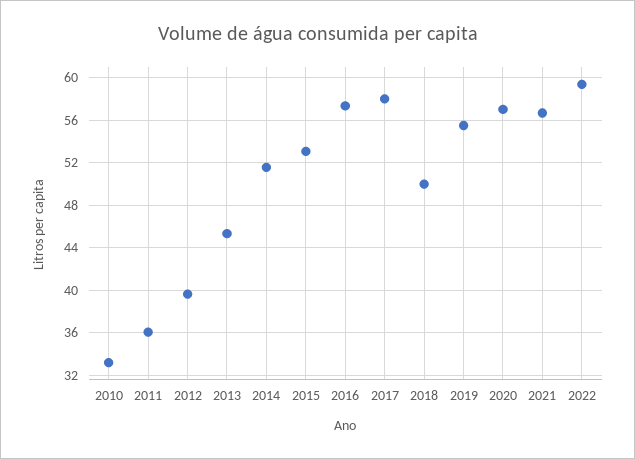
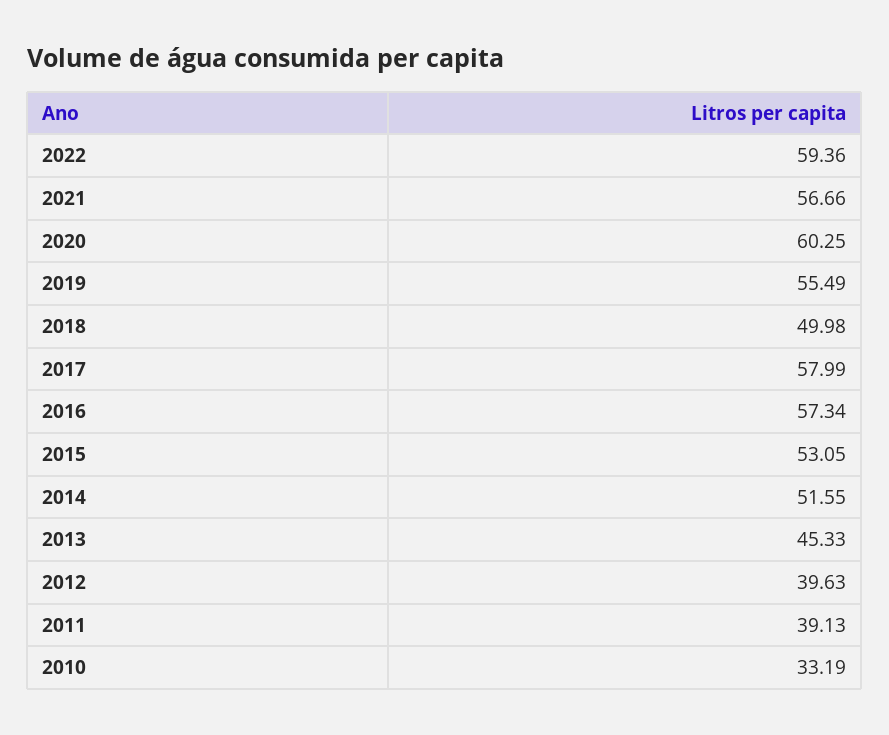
  {
    "2010": 33.19,
-   "2011": 36,
+   "2011": 39.13,
    "2012": 39.63,
    "2013": 45.33,
    "2014": 51.55,
    "2015": 53.05,
    "2016": 57.34,
    "2017": 57.99,
    "2018": 49.98,
    "2019": 55.49,
-   "2020": 57,
+   "2020": 60.25,
    "2021": 56.66,
    "2022": 59.36
  }

